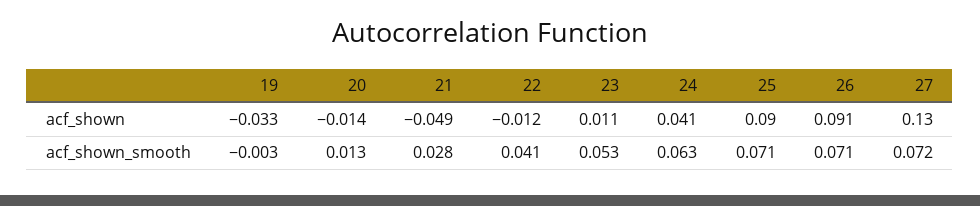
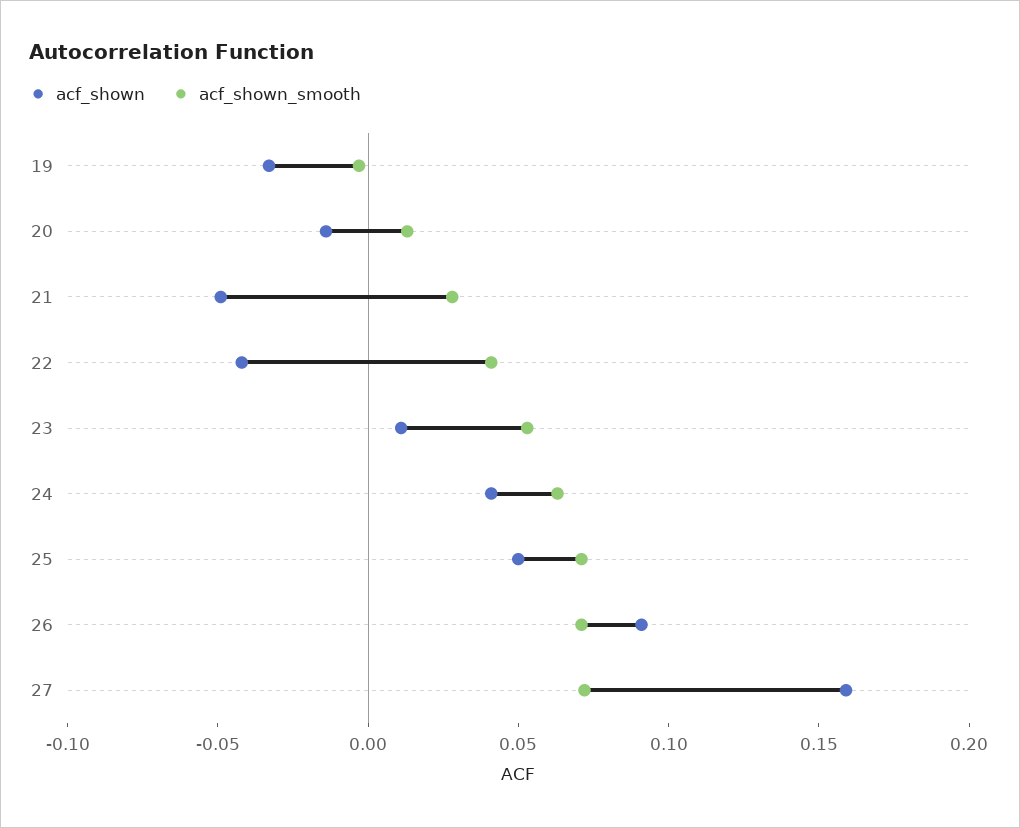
  {
    "acf_shown": {
      "19": -0.033,
      "20": -0.014,
      "21": -0.049,
-     "22": -0.012,
+     "22": -0.04,
      "23": 0.011,
      "24": 0.041,
-     "25": 0.09,
+     "25": 0.05,
      "26": 0.091,
-     "27": 0.13
+     "27": 0.16
    },
    "acf_shown_smooth": {
      "19": -0.003,
      "20": 0.013,
      "21": 0.028,
      "22": 0.041,
      "23": 0.053,
      "24": 0.063,
      "25": 0.071,
      "26": 0.071,
      "27": 0.072
    }
  }

